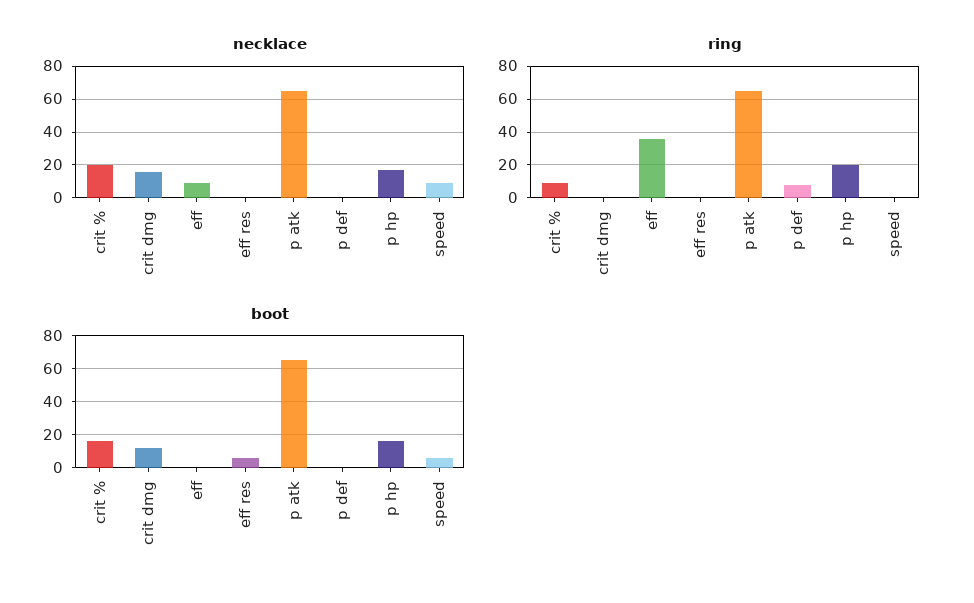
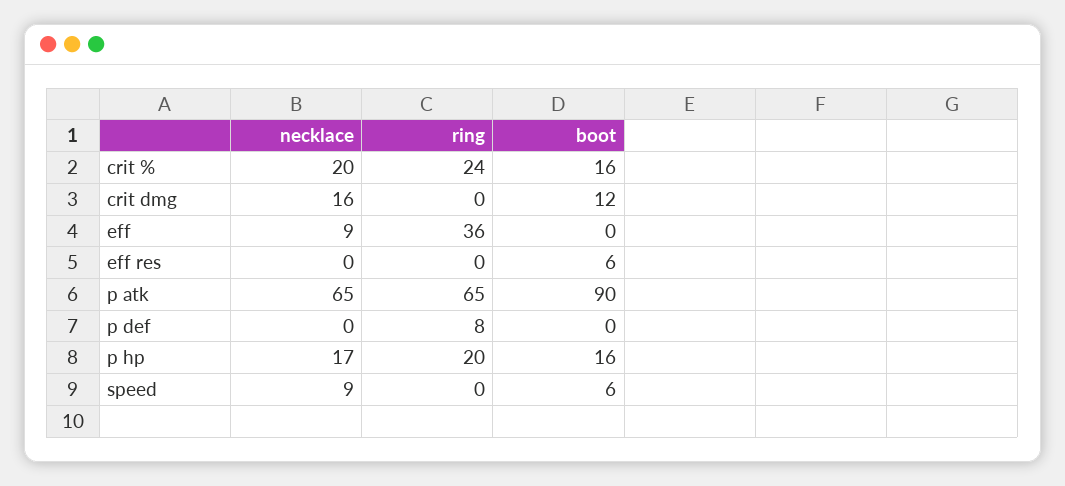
  {
    "necklace": {
      "crit %": 20,
      "crit dmg": 16,
      "eff": 9,
      "eff res": 0,
      "p atk": 65,
      "p def": 0,
      "p hp": 17,
      "speed": 9
    },
    "ring": {
-     "crit %": 10,
+     "crit %": 24,
      "crit dmg": 0,
      "eff": 36,
      "eff res": 0,
      "p atk": 65,
      "p def": 8,
      "p hp": 20,
      "speed": 0
    },
    "boot": {
      "crit %": 16,
      "crit dmg": 12,
      "eff": 0,
      "eff res": 6,
-     "p atk": 65,
+     "p atk": 90,
      "p def": 0,
      "p hp": 16,
      "speed": 6
    }
  }

